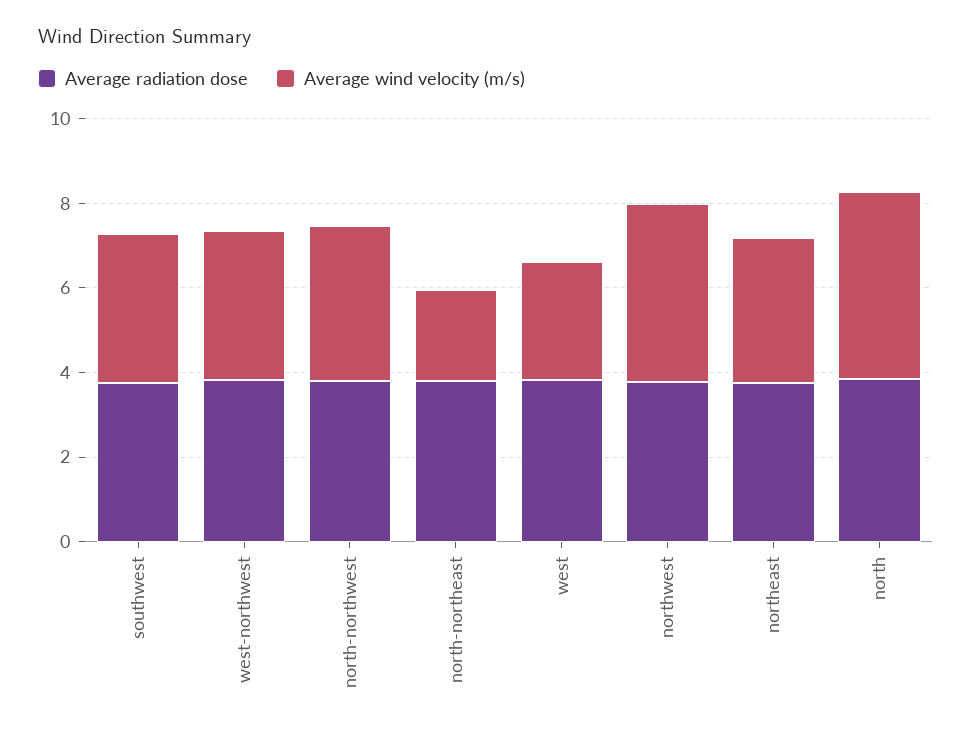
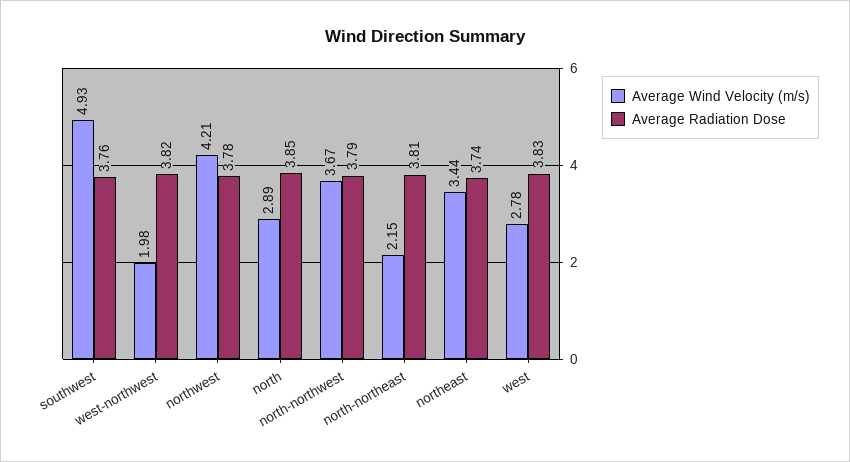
  {
    "Average radiation dose": {
      "southwest": 3.76,
      "west-northwest": 3.82,
      "north-northwest": 3.79,
      "north-northeast": 3.81,
      "west": 3.83,
      "northwest": 3.78,
      "northeast": 3.74,
      "north": 3.85
    },
    "Average wind velocity (m/s)": {
-     "southwest": 3.5,
+     "southwest": 4.93,
-     "west-northwest": 3.5,
+     "west-northwest": 1.98,
      "north-northwest": 3.67,
      "north-northeast": 2.15,
      "west": 2.78,
      "northwest": 4.21,
      "northeast": 3.44,
-     "north": 4.5
+     "north": 2.89
    }
  }

